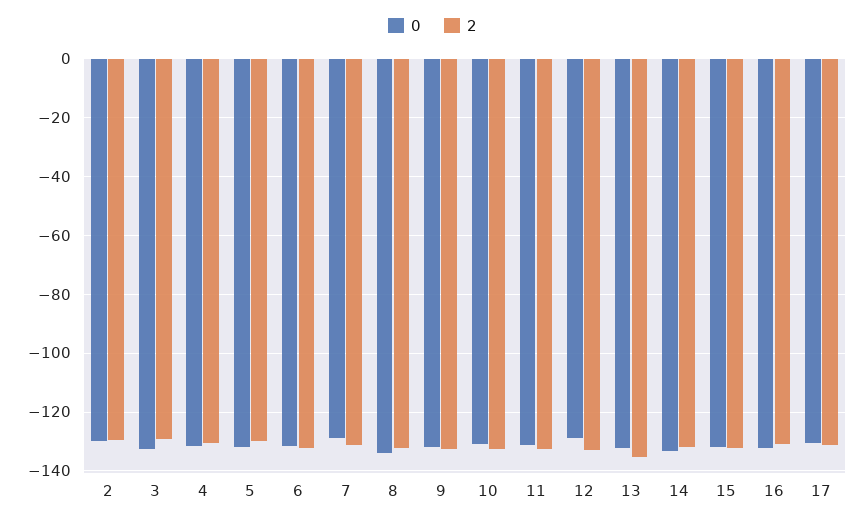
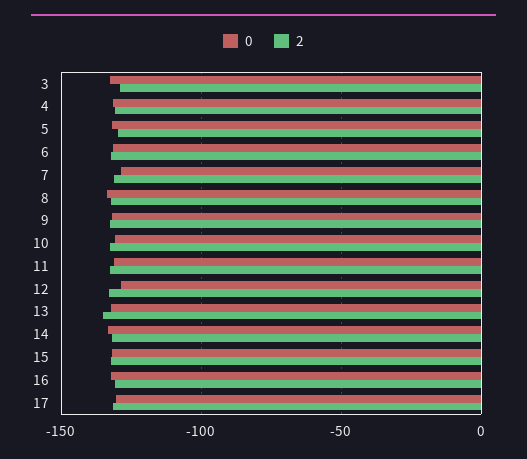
  {
    "0": {
-     "2": -130,
      "3": -132.5,
      "4": -132.5,
      "5": -132.5,
      "6": -132.5,
      "7": -127.5,
      "8": -135,
      "9": -132.5,
      "10": -130,
      "11": -132.5,
      "12": -127.5,
      "13": -132.5,
      "14": -132.5,
      "15": -132.5,
      "16": -132.5,
      "17": -130
    },
    "2": {
-     "2": -130,
      "3": -130,
      "4": -130,
      "5": -130,
      "6": -132.5,
      "7": -130,
      "8": -132.5,
      "9": -132.5,
      "10": -132.5,
      "11": -132.5,
      "12": -132.5,
      "13": -135,
      "14": -132.5,
      "15": -132.5,
      "16": -130,
      "17": -132.5
    }
  }

